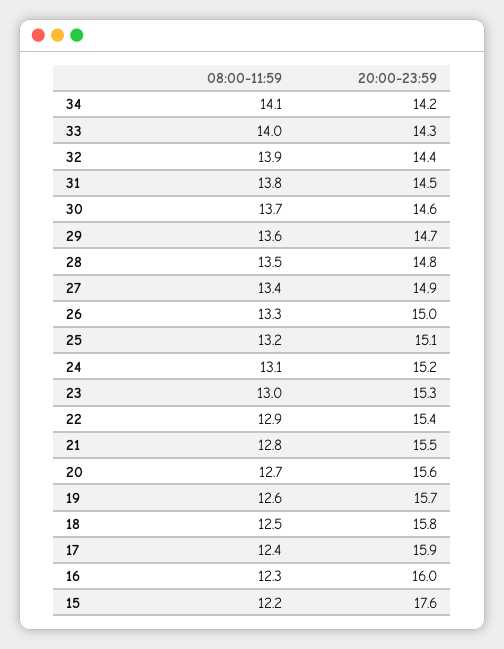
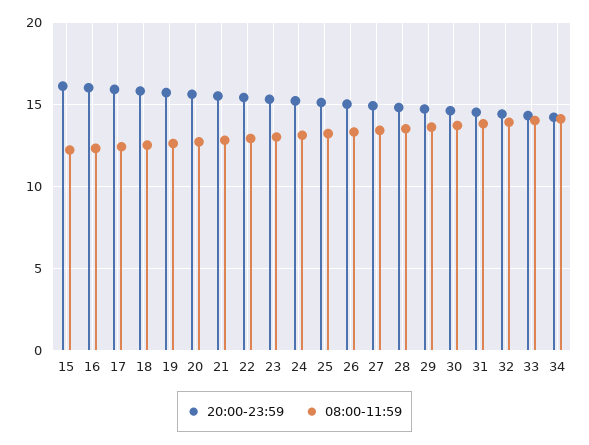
  {
    "08:00-11:59": {
      "34": 14.1,
      "33": 14,
      "32": 13.9,
      "31": 13.8,
      "30": 13.7,
      "29": 13.6,
      "28": 13.5,
      "27": 13.4,
      "26": 13.3,
      "25": 13.2,
      "24": 13.1,
      "23": 13,
      "22": 12.9,
      "21": 12.8,
      "20": 12.7,
      "19": 12.6,
      "18": 12.5,
      "17": 12.4,
      "16": 12.3,
      "15": 12.2
    },
    "20:00-23:59": {
      "34": 14.2,
      "33": 14.3,
      "32": 14.4,
      "31": 14.5,
      "30": 14.6,
      "29": 14.7,
      "28": 14.8,
      "27": 14.9,
      "26": 15,
      "25": 15.1,
      "24": 15.2,
      "23": 15.3,
      "22": 15.4,
      "21": 15.5,
      "20": 15.6,
      "19": 15.7,
      "18": 15.8,
      "17": 15.9,
      "16": 16,
-     "15": 17.6
+     "15": 16
    }
  }

